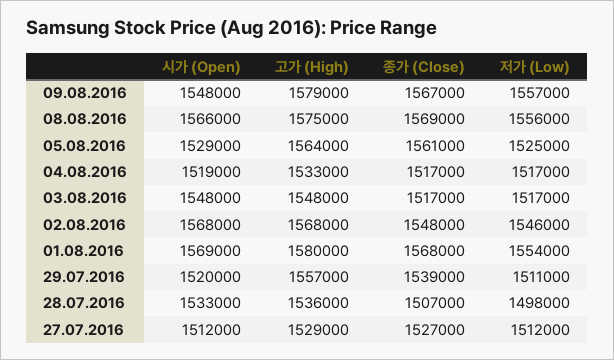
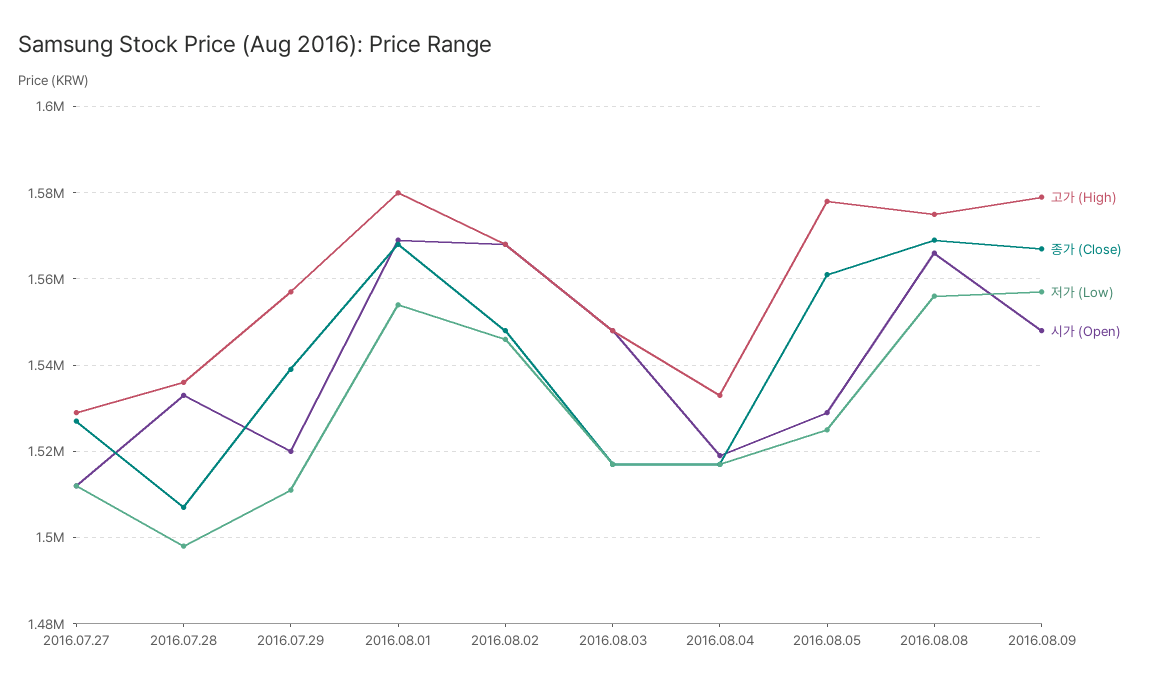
  {
    "시가 (Open)": {
      "09.08.2016": 1548000,
      "08.08.2016": 1566000,
      "05.08.2016": 1529000,
      "04.08.2016": 1519000,
      "03.08.2016": 1548000,
      "02.08.2016": 1568000,
      "01.08.2016": 1569000,
      "29.07.2016": 1520000,
      "28.07.2016": 1533000,
      "27.07.2016": 1512000
    },
    "고가 (High)": {
      "09.08.2016": 1579000,
      "08.08.2016": 1575000,
-     "05.08.2016": 1564000,
+     "05.08.2016": 1578000,
      "04.08.2016": 1533000,
      "03.08.2016": 1548000,
      "02.08.2016": 1568000,
      "01.08.2016": 1580000,
      "29.07.2016": 1557000,
      "28.07.2016": 1536000,
      "27.07.2016": 1529000
    },
    "종가 (Close)": {
      "09.08.2016": 1567000,
      "08.08.2016": 1569000,
      "05.08.2016": 1561000,
      "04.08.2016": 1517000,
      "03.08.2016": 1517000,
      "02.08.2016": 1548000,
      "01.08.2016": 1568000,
      "29.07.2016": 1539000,
      "28.07.2016": 1507000,
      "27.07.2016": 1527000
    },
    "저가 (Low)": {
      "09.08.2016": 1557000,
      "08.08.2016": 1556000,
      "05.08.2016": 1525000,
      "04.08.2016": 1517000,
      "03.08.2016": 1517000,
      "02.08.2016": 1546000,
      "01.08.2016": 1554000,
      "29.07.2016": 1511000,
      "28.07.2016": 1498000,
      "27.07.2016": 1512000
    }
  }

